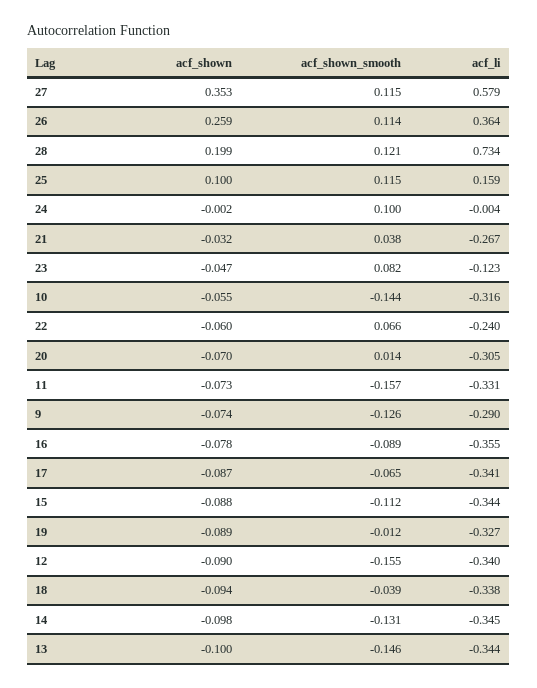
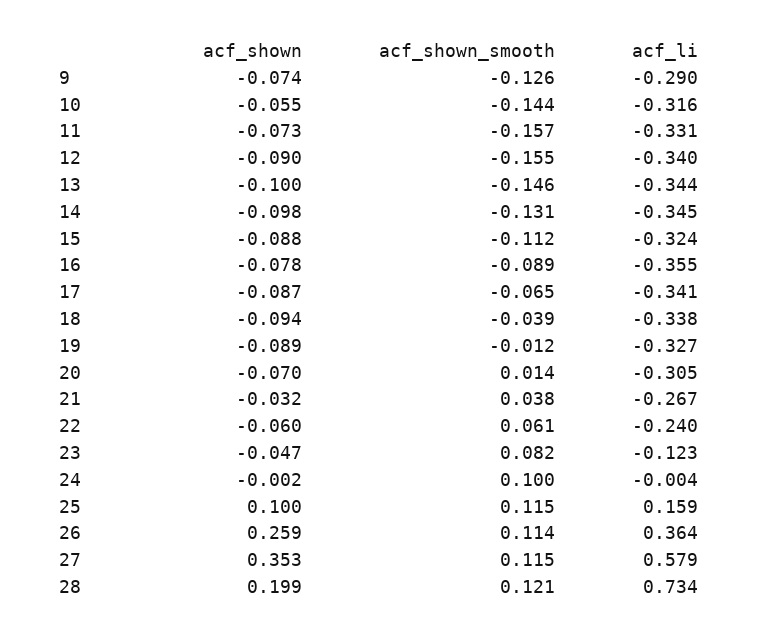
  {
    "acf_shown": {
      "27": 0.353,
      "26": 0.259,
      "28": 0.199,
      "25": 0.1,
      "24": -0.002,
      "21": -0.032,
      "23": -0.047,
      "10": -0.055,
      "22": -0.06,
      "20": -0.07,
      "11": -0.073,
      "9": -0.074,
      "16": -0.078,
      "17": -0.087,
      "15": -0.088,
      "19": -0.089,
      "12": -0.09,
      "18": -0.094,
      "14": -0.098,
      "13": -0.1
    },
    "acf_shown_smooth": {
      "27": 0.115,
      "26": 0.114,
      "28": 0.121,
      "25": 0.115,
      "24": 0.1,
      "21": 0.038,
      "23": 0.082,
      "10": -0.144,
-     "22": 0.066,
+     "22": 0.061,
      "20": 0.014,
      "11": -0.157,
      "9": -0.126,
      "16": -0.089,
      "17": -0.065,
      "15": -0.112,
      "19": -0.012,
      "12": -0.155,
      "18": -0.039,
      "14": -0.131,
      "13": -0.146
    },
    "acf_li": {
      "27": 0.579,
      "26": 0.364,
      "28": 0.734,
      "25": 0.159,
      "24": -0.004,
      "21": -0.267,
      "23": -0.123,
      "10": -0.316,
      "22": -0.24,
      "20": -0.305,
      "11": -0.331,
      "9": -0.29,
      "16": -0.355,
      "17": -0.341,
-     "15": -0.344,
+     "15": -0.324,
      "19": -0.327,
      "12": -0.34,
      "18": -0.338,
      "14": -0.345,
      "13": -0.344
    }
  }

